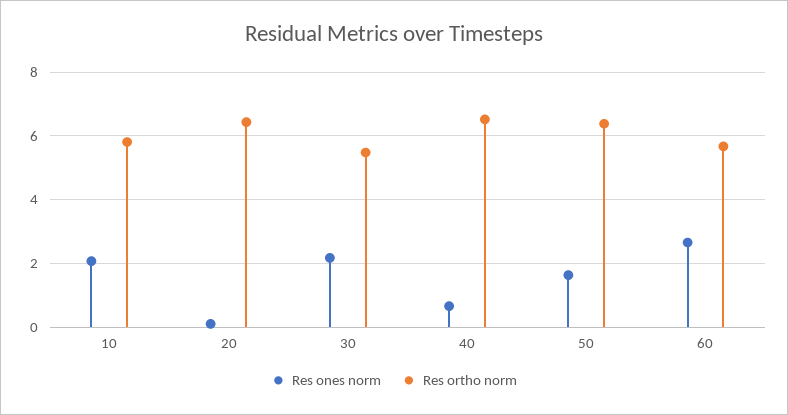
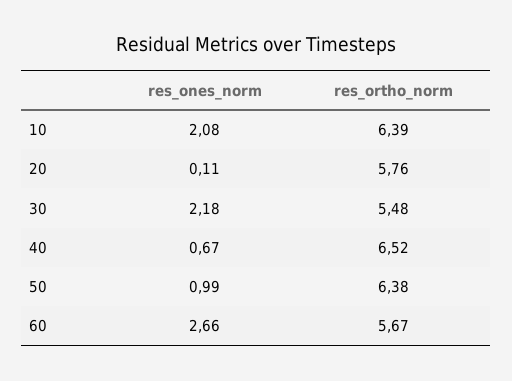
  {
    "Res ones norm": {
      "10": 2.08,
      "20": 0.11,
      "30": 2.18,
      "40": 0.67,
-     "50": 1.6,
+     "50": 0.99,
      "60": 2.66
    },
    "Res ortho norm": {
-     "10": 5.8,
+     "10": 6.39,
-     "20": 6.4,
+     "20": 5.76,
      "30": 5.48,
      "40": 6.52,
      "50": 6.38,
      "60": 5.67
    }
  }

